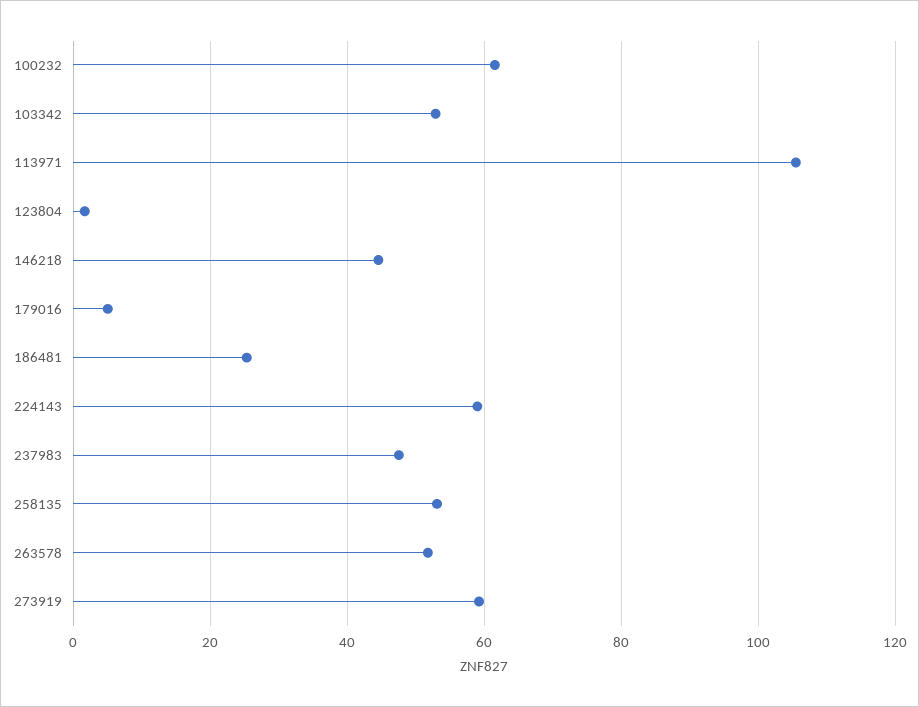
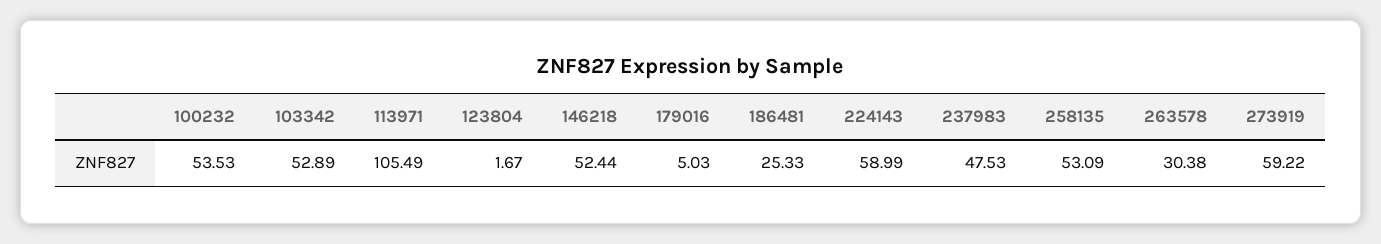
  {
-   "100232": 62,
+   "100232": 53.53,
    "103342": 52.89,
    "113971": 105.49,
    "123804": 1.67,
-   "146218": 44,
+   "146218": 52.44,
    "179016": 5.03,
    "186481": 25.33,
    "224143": 58.99,
    "237983": 47.53,
    "258135": 53.09,
-   "263578": 52,
+   "263578": 30.38,
    "273919": 59.22
  }

